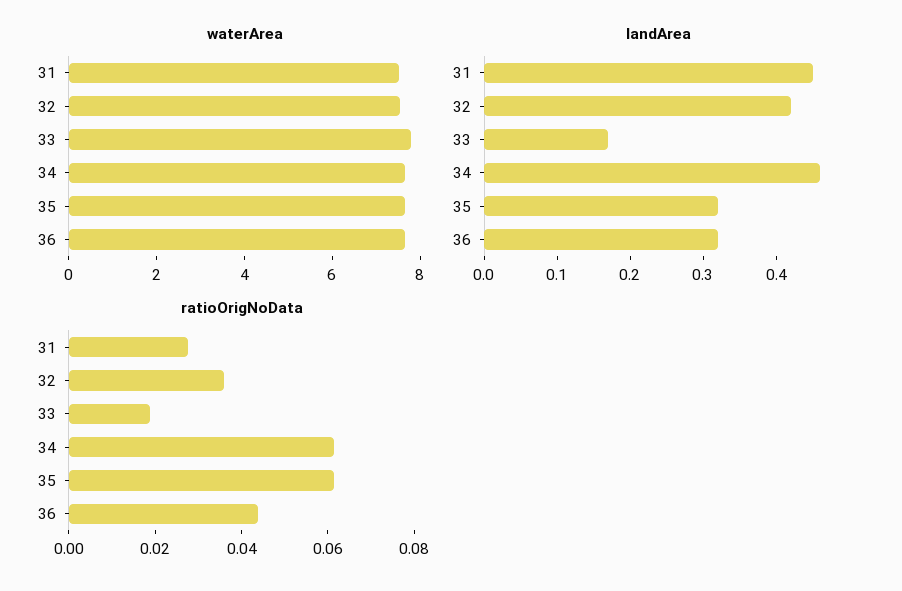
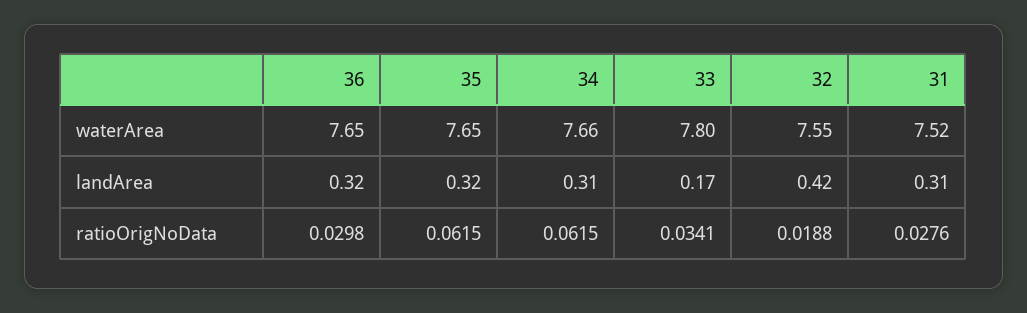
  {
    "waterArea": {
      "31": 7.52,
      "32": 7.55,
      "33": 7.8,
      "34": 7.66,
      "35": 7.65,
      "36": 7.65
    },
    "landArea": {
-     "31": 0.45,
+     "31": 0.31,
      "32": 0.42,
      "33": 0.17,
-     "34": 0.45,
+     "34": 0.31,
      "35": 0.32,
      "36": 0.32
    },
    "ratioOrigNoData": {
      "31": 0.0276,
-     "32": 0.035,
+     "32": 0.0188,
-     "33": 0.02,
+     "33": 0.0341,
      "34": 0.0615,
      "35": 0.0615,
-     "36": 0.045
+     "36": 0.0298
    }
  }

